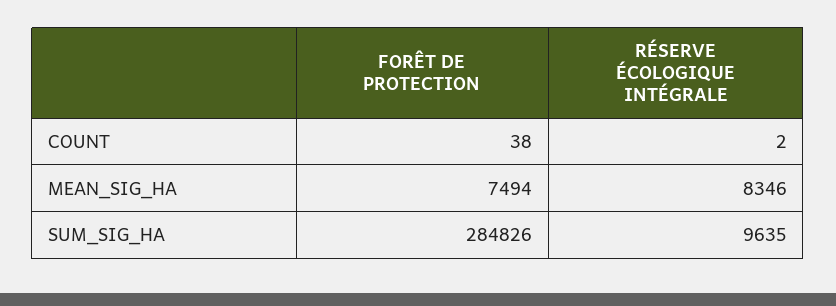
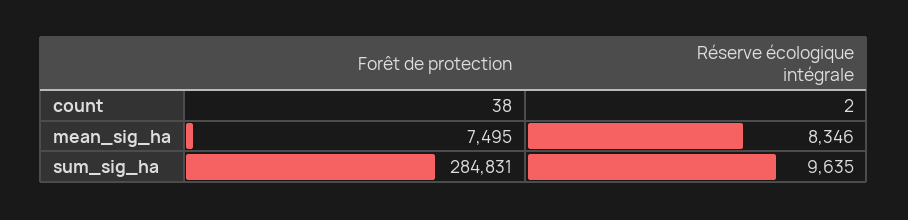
  {
    "FORÊT DE PROTECTION": {
      "COUNT": 38,
-     "MEAN_SIG_HA": 7494,
+     "MEAN_SIG_HA": 7495,
-     "SUM_SIG_HA": 284826
+     "SUM_SIG_HA": 284831
    },
    "RÉSERVE ÉCOLOGIQUE INTÉGRALE": {
      "COUNT": 2,
      "MEAN_SIG_HA": 8346,
      "SUM_SIG_HA": 9635
    }
  }

